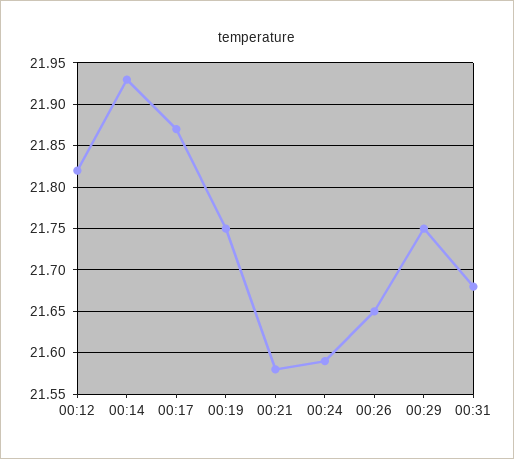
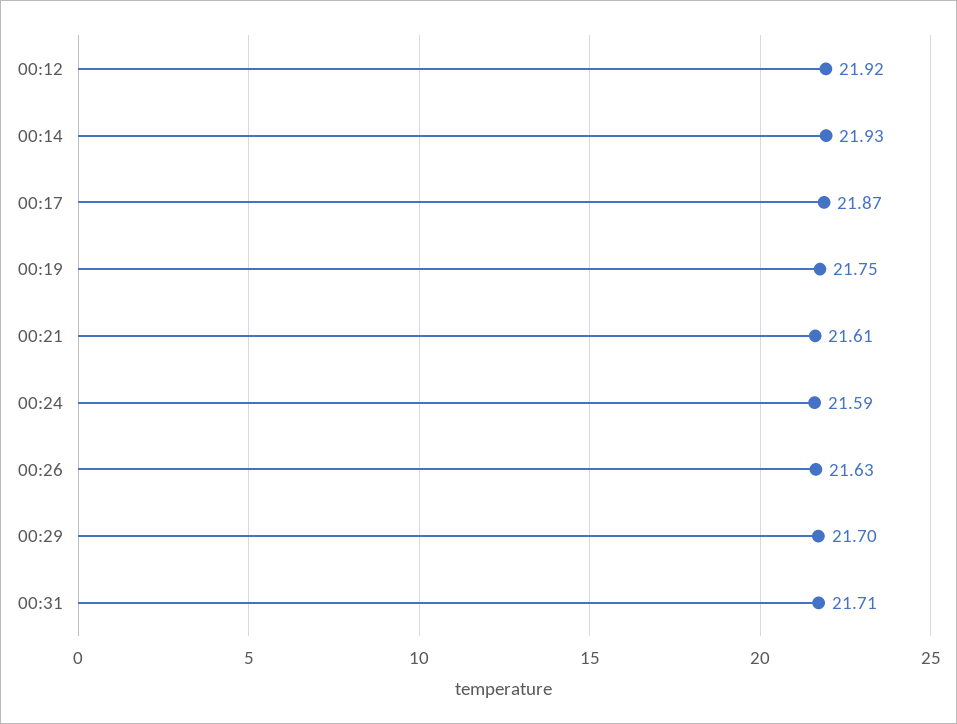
  {
-   "00:12": 21.82,
+   "00:12": 21.92,
    "00:14": 21.93,
    "00:17": 21.87,
    "00:19": 21.75,
-   "00:21": 21.58,
+   "00:21": 21.61,
    "00:24": 21.59,
-   "00:26": 21.65,
+   "00:26": 21.63,
-   "00:29": 21.75,
+   "00:29": 21.7,
-   "00:31": 21.68
+   "00:31": 21.71
  }

